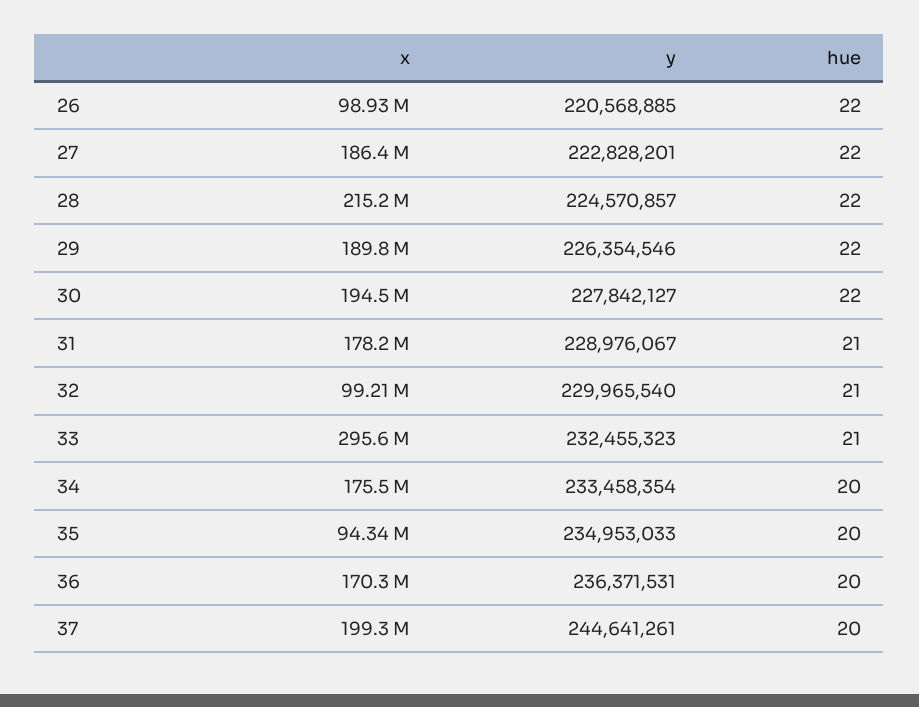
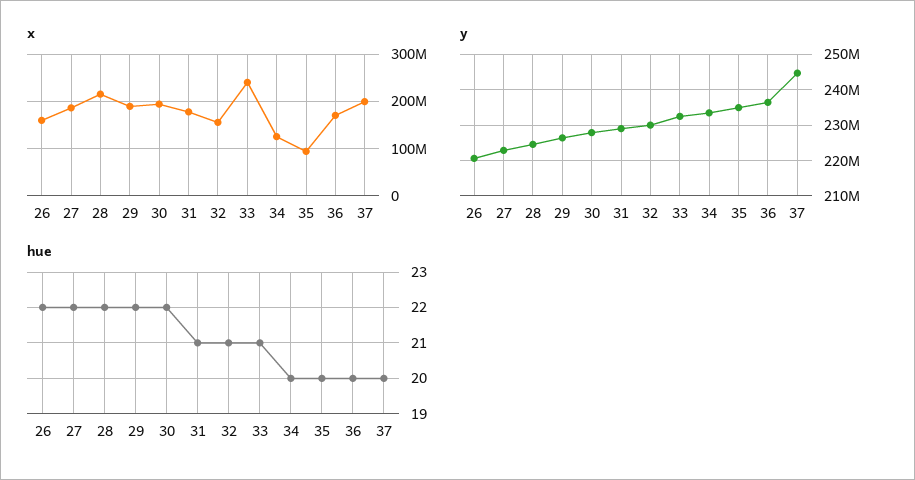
  {
    "x": {
-     "26": 98930000,
+     "26": 160000000,
      "27": 186400000,
      "28": 215200000,
      "29": 189800000,
      "30": 194500000,
      "31": 178200000,
-     "32": 99210000,
+     "32": 160000000,
-     "33": 295600000,
+     "33": 240000000,
-     "34": 175500000,
+     "34": 120000000,
      "35": 94340000,
      "36": 170300000,
      "37": 199300000
    },
    "y": {
      "26": 220568885,
      "27": 222828201,
      "28": 224570857,
      "29": 226354546,
      "30": 227842127,
      "31": 228976067,
      "32": 229965540,
      "33": 232455323,
      "34": 233458354,
      "35": 234953033,
      "36": 236371531,
      "37": 244641261
    },
    "hue": {
      "26": 22,
      "27": 22,
      "28": 22,
      "29": 22,
      "30": 22,
      "31": 21,
      "32": 21,
      "33": 21,
      "34": 20,
      "35": 20,
      "36": 20,
      "37": 20
    }
  }

